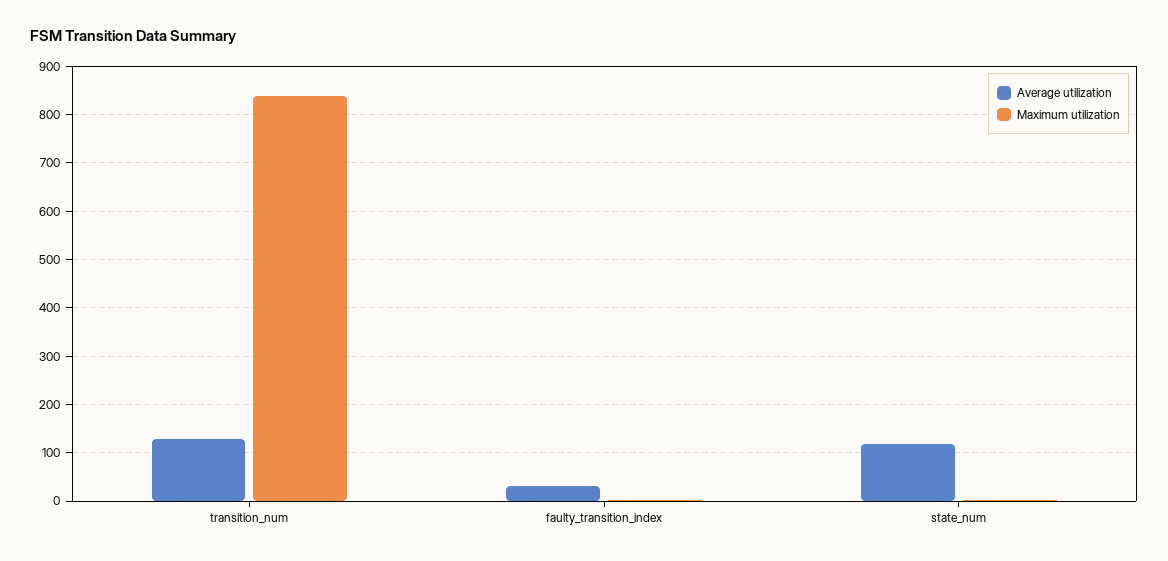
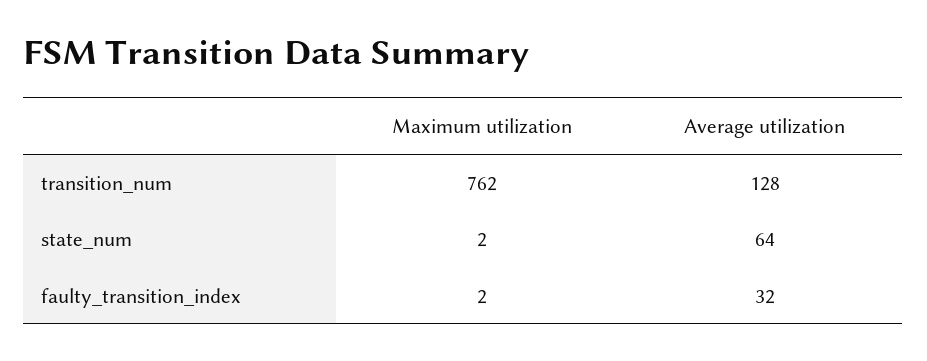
  {
    "Average utilization": {
      "transition_num": 128,
      "faulty_transition_index": 32,
-     "state_num": 120
+     "state_num": 64
    },
    "Maximum utilization": {
-     "transition_num": 840,
+     "transition_num": 762,
      "faulty_transition_index": 2,
      "state_num": 2
    }
  }

